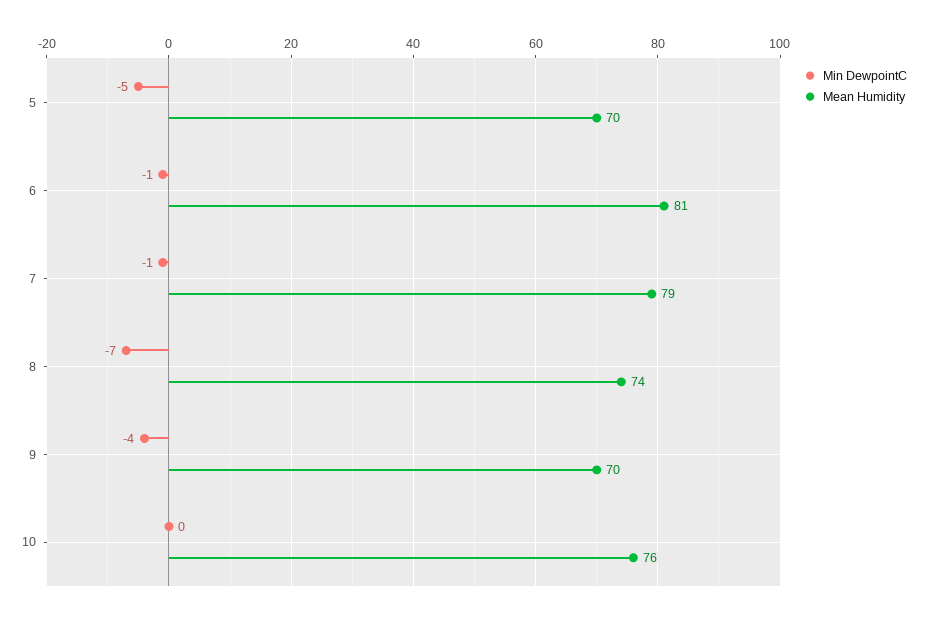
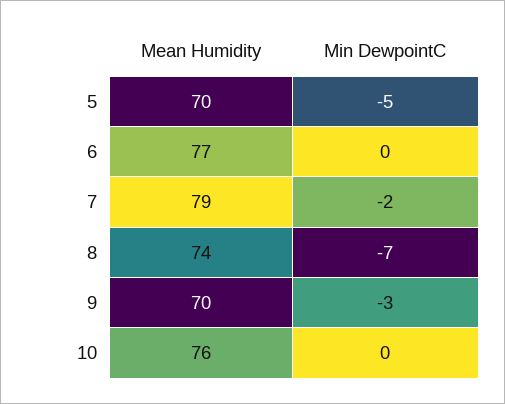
  {
    "Min DewpointC": {
      "5": -5,
-     "6": -1,
+     "6": 0,
-     "7": -1,
+     "7": -2,
      "8": -7,
-     "9": -4,
+     "9": -3,
      "10": 0
    },
    "Mean Humidity": {
      "5": 70,
-     "6": 81,
+     "6": 77,
      "7": 79,
      "8": 74,
      "9": 70,
      "10": 76
    }
  }

